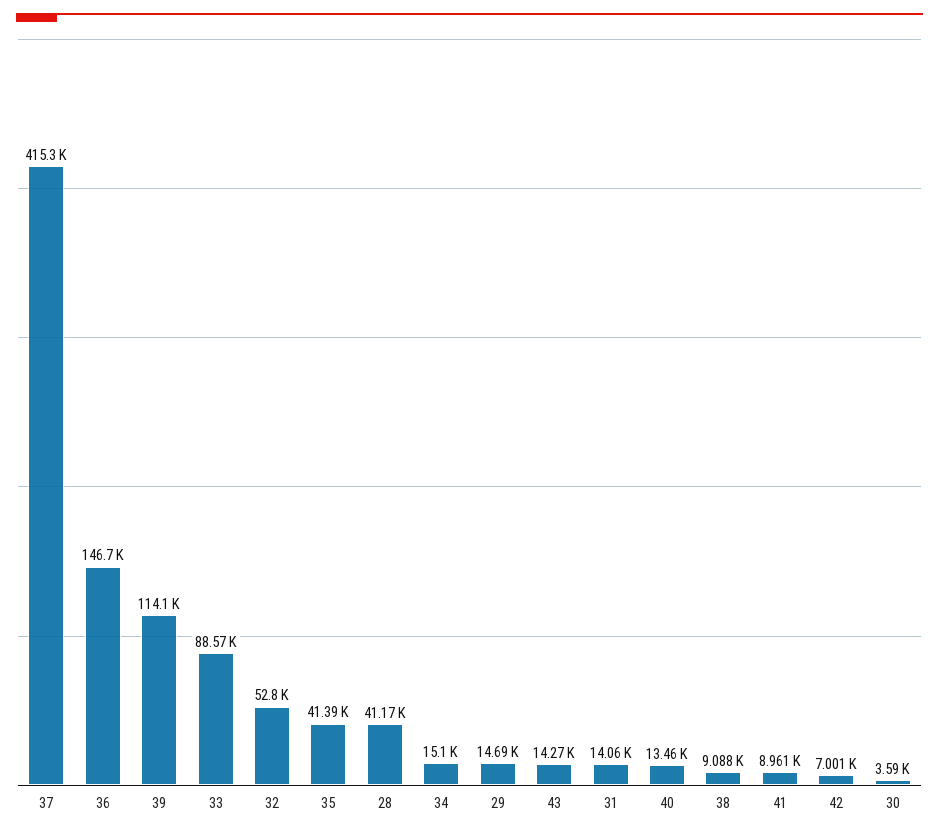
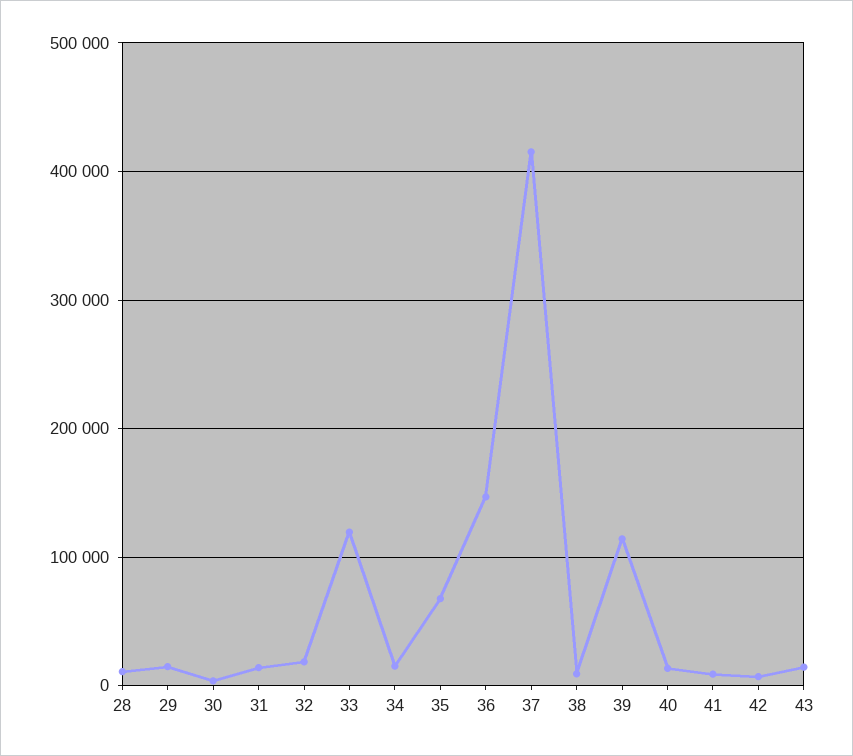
  {
    "37": 415300,
    "36": 146700,
    "39": 114100,
-   "33": 88570,
+   "33": 120000,
-   "32": 52800,
+   "32": 20000,
-   "35": 41390,
+   "35": 70000,
-   "28": 41170,
+   "28": 10000,
    "34": 15100,
    "29": 14690,
    "43": 14270,
    "31": 14060,
    "40": 13460,
    "38": 9088,
    "41": 8961,
    "42": 7001,
    "30": 3590
  }

